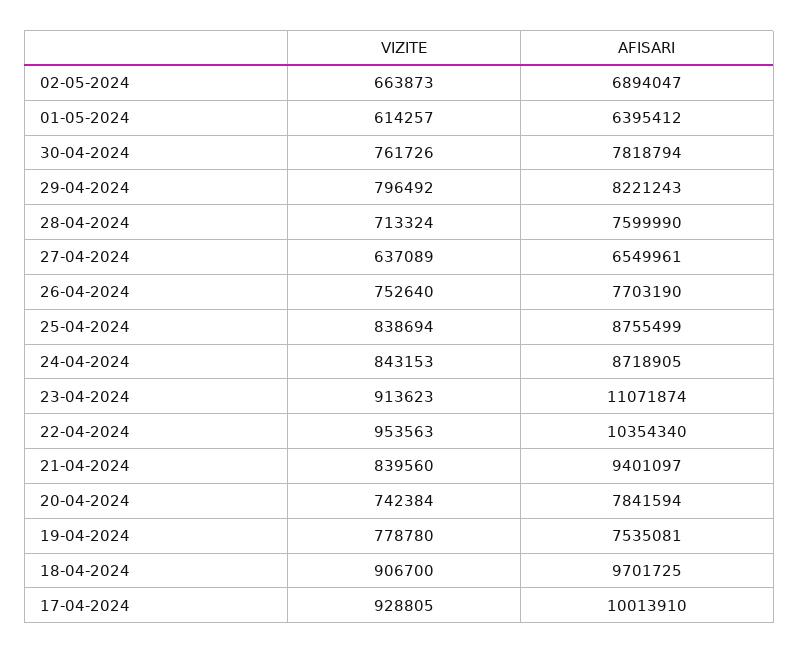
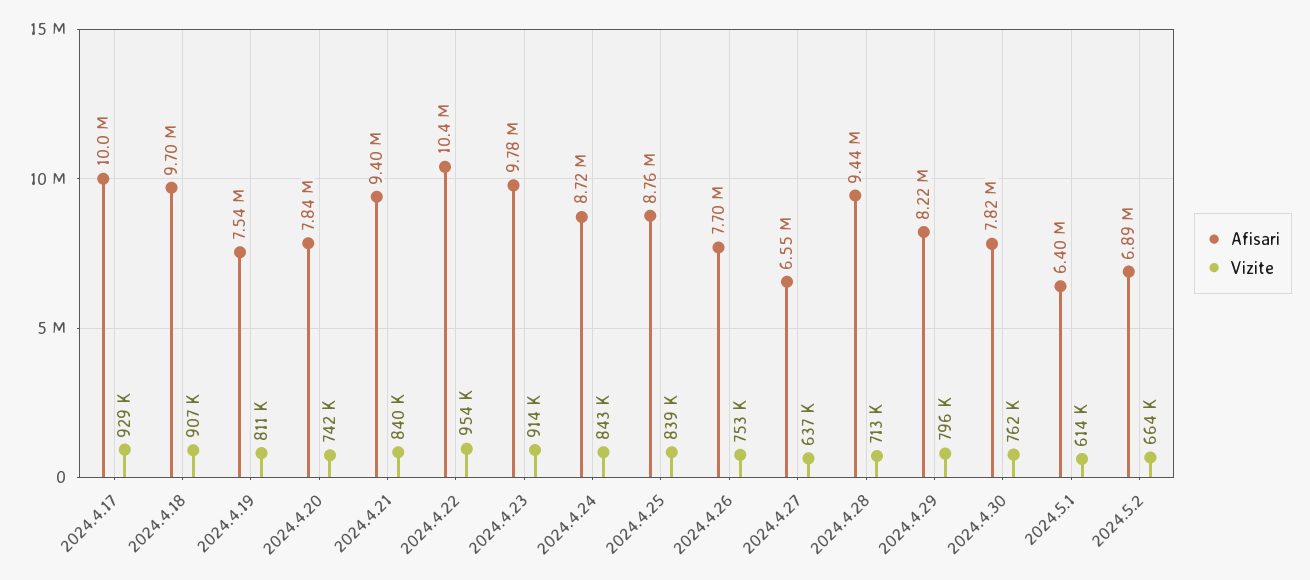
  {
    "VIZITE": {
      "02-05-2024": 663873,
      "01-05-2024": 614257,
      "30-04-2024": 761726,
      "29-04-2024": 796492,
      "28-04-2024": 713324,
      "27-04-2024": 637089,
      "26-04-2024": 752640,
      "25-04-2024": 838694,
      "24-04-2024": 843153,
      "23-04-2024": 913623,
      "22-04-2024": 953563,
      "21-04-2024": 839560,
      "20-04-2024": 742384,
-     "19-04-2024": 778780,
+     "19-04-2024": 811000,
      "18-04-2024": 906700,
      "17-04-2024": 928805
    },
    "AFISARI": {
      "02-05-2024": 6894047,
      "01-05-2024": 6395412,
      "30-04-2024": 7818794,
      "29-04-2024": 8221243,
-     "28-04-2024": 7599990,
+     "28-04-2024": 9440000,
      "27-04-2024": 6549961,
      "26-04-2024": 7703190,
      "25-04-2024": 8755499,
      "24-04-2024": 8718905,
-     "23-04-2024": 11071874,
+     "23-04-2024": 9780000,
      "22-04-2024": 10354340,
      "21-04-2024": 9401097,
      "20-04-2024": 7841594,
      "19-04-2024": 7535081,
      "18-04-2024": 9701725,
      "17-04-2024": 10013910
    }
  }

